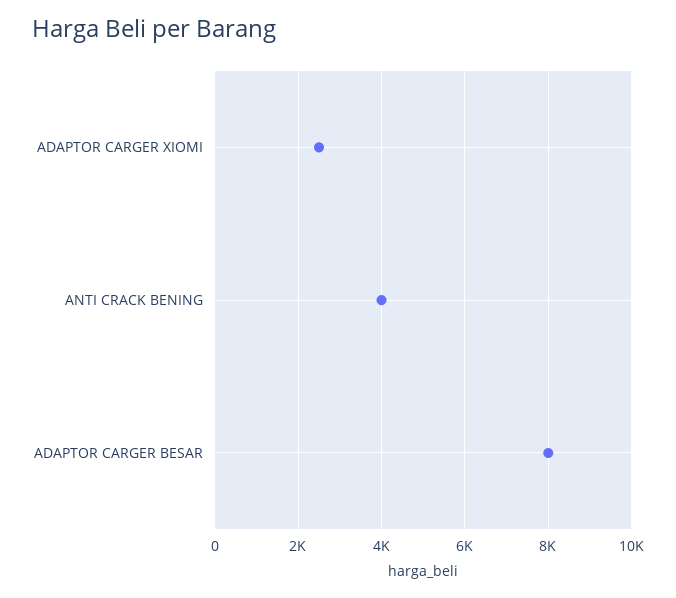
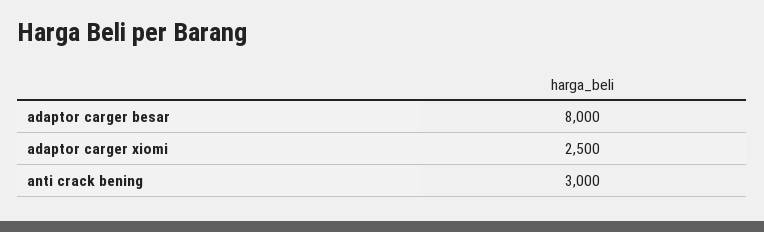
  {
    "ADAPTOR CARGER XIOMI": 2500,
-   "ANTI CRACK BENING": 4000,
+   "ANTI CRACK BENING": 3000,
    "ADAPTOR CARGER BESAR": 8000
  }

